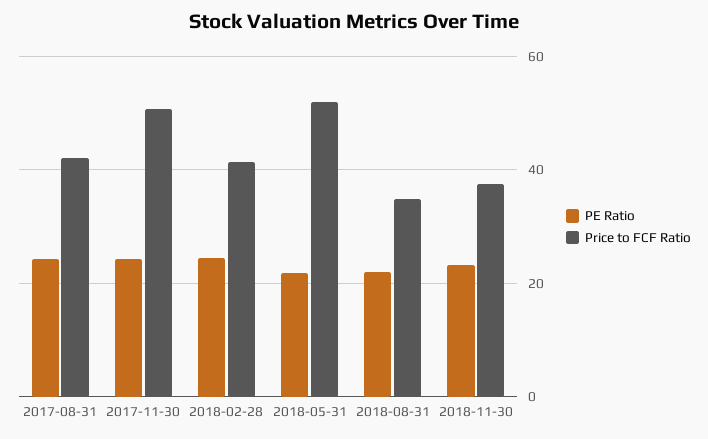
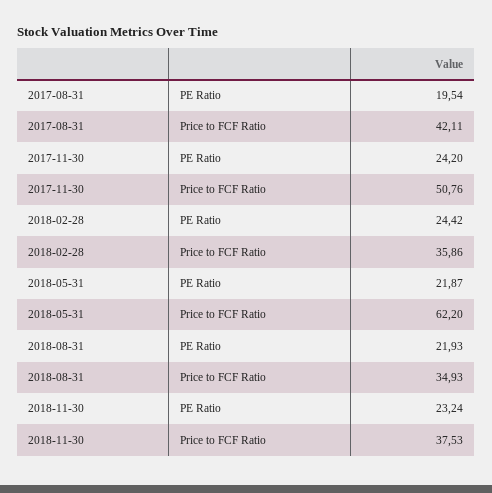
  {
    "PE Ratio": {
-     "2017-08-31": 24,
+     "2017-08-31": 19.54,
      "2017-11-30": 24.2,
      "2018-02-28": 24.42,
      "2018-05-31": 21.87,
      "2018-08-31": 21.93,
      "2018-11-30": 23.24
    },
    "Price to FCF Ratio": {
      "2017-08-31": 42.11,
      "2017-11-30": 50.76,
-     "2018-02-28": 42,
+     "2018-02-28": 35.86,
-     "2018-05-31": 52,
+     "2018-05-31": 62.2,
      "2018-08-31": 34.93,
      "2018-11-30": 37.53
    }
  }

